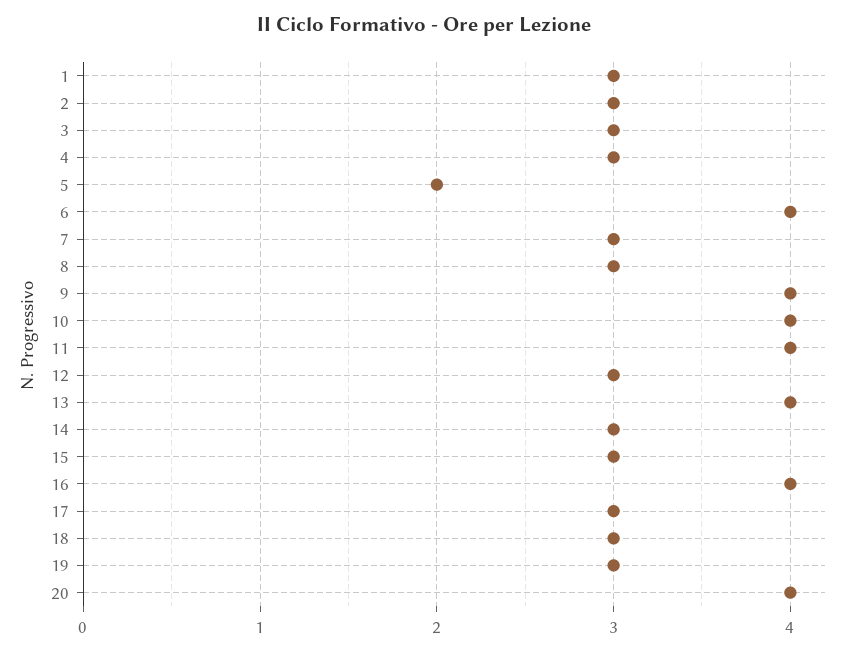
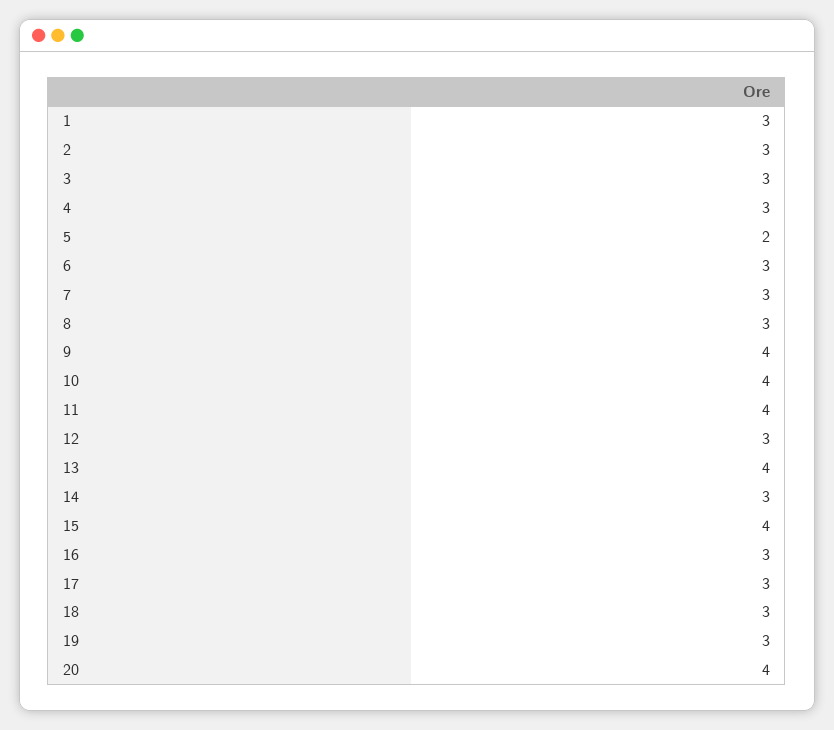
  {
    "1": 3,
    "2": 3,
    "3": 3,
    "4": 3,
    "5": 2,
-   "6": 4,
+   "6": 3,
    "7": 3,
    "8": 3,
    "9": 4,
    "10": 4,
    "11": 4,
    "12": 3,
    "13": 4,
    "14": 3,
-   "15": 3,
+   "15": 4,
-   "16": 4,
+   "16": 3,
    "17": 3,
    "18": 3,
    "19": 3,
    "20": 4
  }

